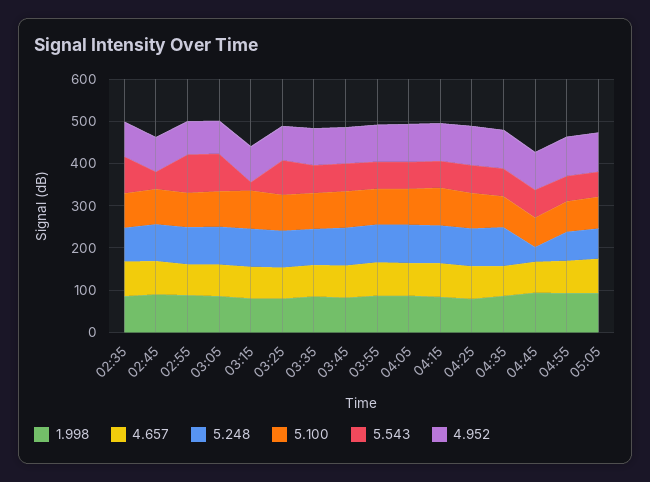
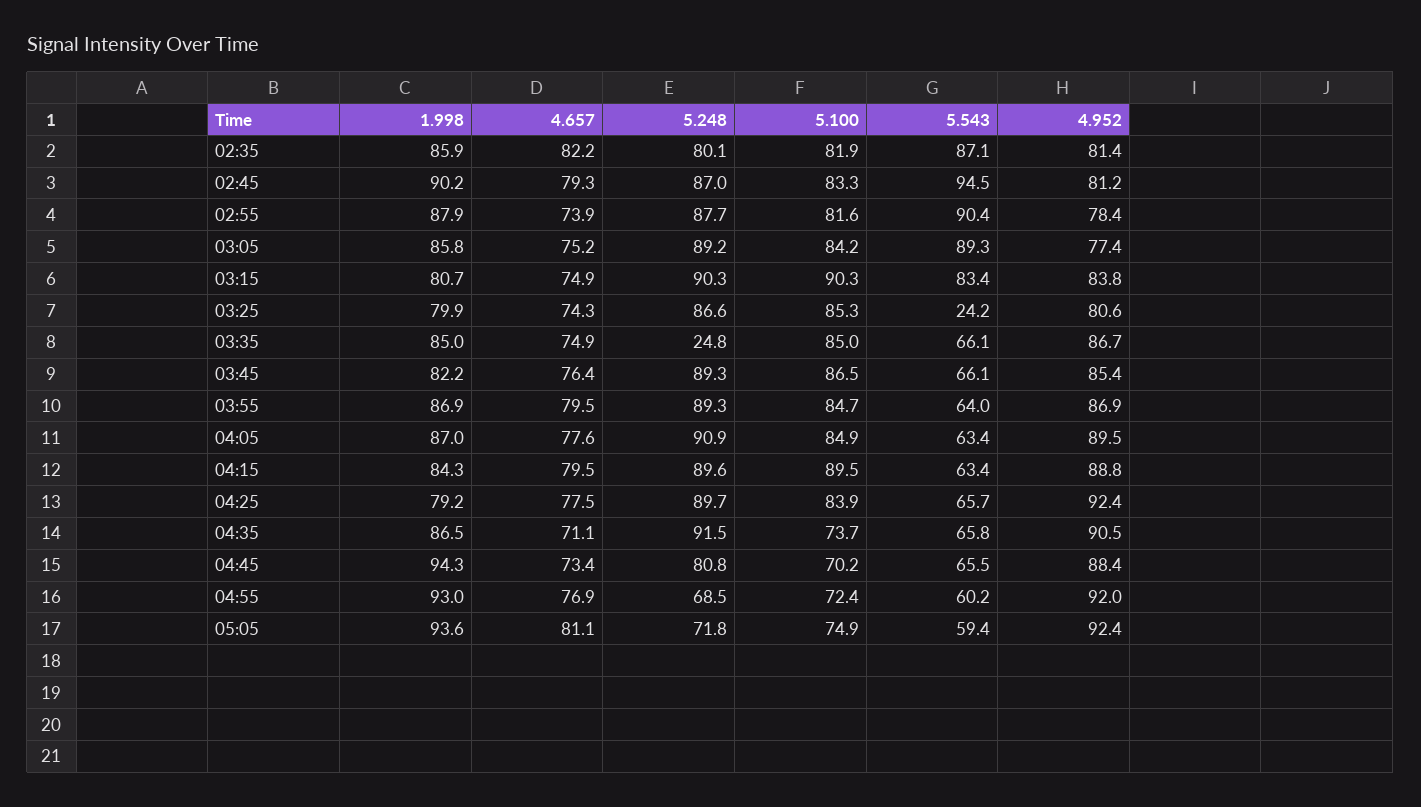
  {
    "1.998": {
      "02:35": 85.9,
      "02:45": 90.2,
      "02:55": 87.9,
      "03:05": 85.8,
      "03:15": 80.7,
      "03:25": 79.9,
      "03:35": 85,
      "03:45": 82.2,
      "03:55": 86.9,
      "04:05": 87,
      "04:15": 84.3,
      "04:25": 79.2,
      "04:35": 86.5,
      "04:45": 94.3,
      "04:55": 93,
      "05:05": 93.6
    },
    "4.657": {
      "02:35": 82.2,
      "02:45": 79.3,
      "02:55": 73.9,
      "03:05": 75.2,
      "03:15": 74.9,
      "03:25": 74.3,
      "03:35": 74.9,
      "03:45": 76.4,
      "03:55": 79.5,
      "04:05": 77.6,
      "04:15": 79.5,
      "04:25": 77.5,
      "04:35": 71.1,
      "04:45": 73.4,
      "04:55": 76.9,
      "05:05": 81.1
    },
    "5.248": {
      "02:35": 80.1,
      "02:45": 87,
      "02:55": 87.7,
      "03:05": 89.2,
      "03:15": 90.3,
      "03:25": 86.6,
-     "03:35": 80,
+     "03:35": 24.8,
      "03:45": 89.3,
      "03:55": 89.3,
      "04:05": 90.9,
      "04:15": 89.6,
      "04:25": 89.7,
      "04:35": 91.5,
-     "04:45": 40,
+     "04:45": 80.8,
      "04:55": 68.5,
      "05:05": 71.8
    },
    "5.100": {
      "02:35": 81.9,
      "02:45": 83.3,
      "02:55": 81.6,
      "03:05": 84.2,
      "03:15": 90.3,
      "03:25": 85.3,
      "03:35": 85,
      "03:45": 86.5,
      "03:55": 84.7,
      "04:05": 84.9,
      "04:15": 89.5,
      "04:25": 83.9,
      "04:35": 73.7,
      "04:45": 70.2,
      "04:55": 72.4,
      "05:05": 74.9
    },
    "5.543": {
      "02:35": 87.1,
-     "02:45": 40,
+     "02:45": 94.5,
      "02:55": 90.4,
      "03:05": 89.3,
-     "03:15": 20,
+     "03:15": 83.4,
-     "03:25": 80,
+     "03:25": 24.2,
      "03:35": 66.1,
      "03:45": 66.1,
      "03:55": 64,
      "04:05": 63.4,
      "04:15": 63.4,
      "04:25": 65.7,
      "04:35": 65.8,
      "04:45": 65.5,
      "04:55": 60.2,
      "05:05": 59.4
    },
    "4.952": {
      "02:35": 81.4,
      "02:45": 81.2,
      "02:55": 78.4,
      "03:05": 77.4,
      "03:15": 83.8,
      "03:25": 80.6,
      "03:35": 86.7,
      "03:45": 85.4,
      "03:55": 86.9,
      "04:05": 89.5,
      "04:15": 88.8,
      "04:25": 92.4,
      "04:35": 90.5,
      "04:45": 88.4,
      "04:55": 92,
      "05:05": 92.4
    }
  }

